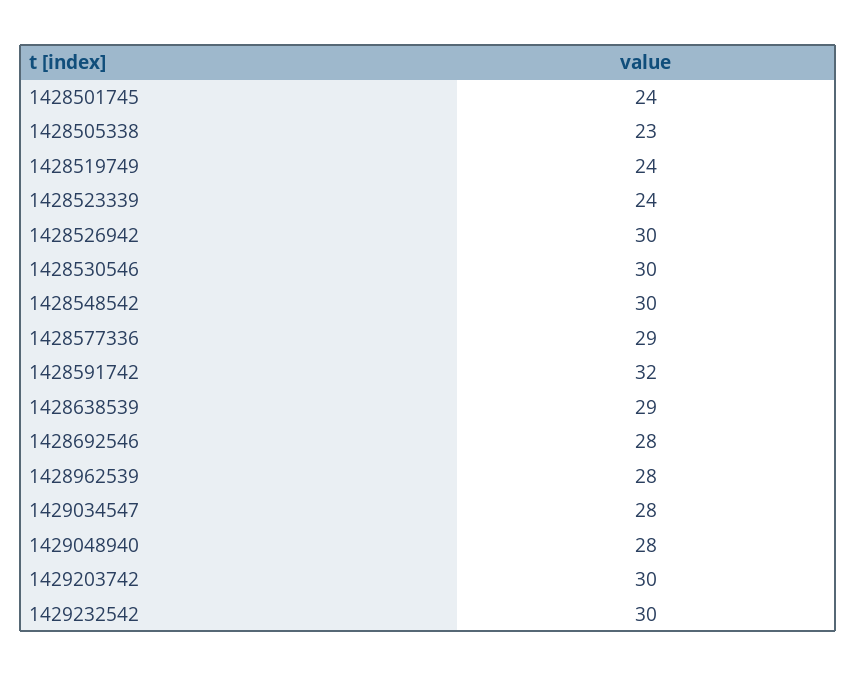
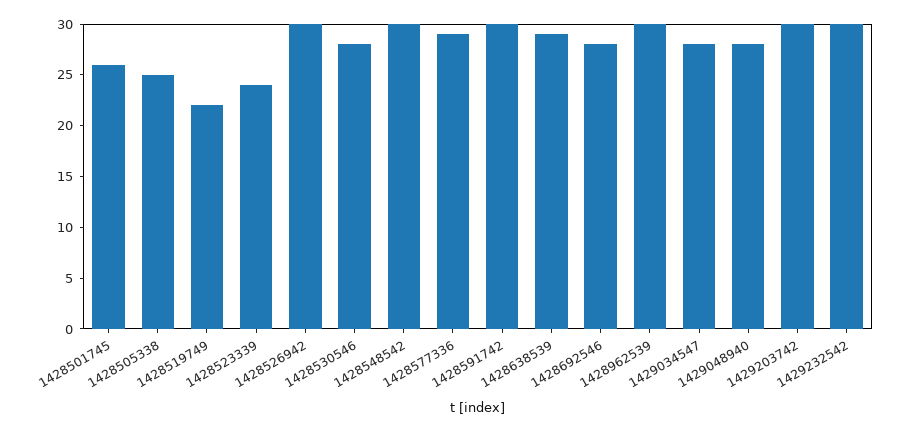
  {
-   "1428501745": 24,
+   "1428501745": 26,
-   "1428505338": 23,
+   "1428505338": 25,
-   "1428519749": 24,
+   "1428519749": 22,
    "1428523339": 24,
    "1428526942": 30,
-   "1428530546": 30,
+   "1428530546": 28,
    "1428548542": 30,
    "1428577336": 29,
-   "1428591742": 32,
+   "1428591742": 30,
    "1428638539": 29,
    "1428692546": 28,
-   "1428962539": 28,
+   "1428962539": 30,
    "1429034547": 28,
    "1429048940": 28,
    "1429203742": 30,
    "1429232542": 30
  }

